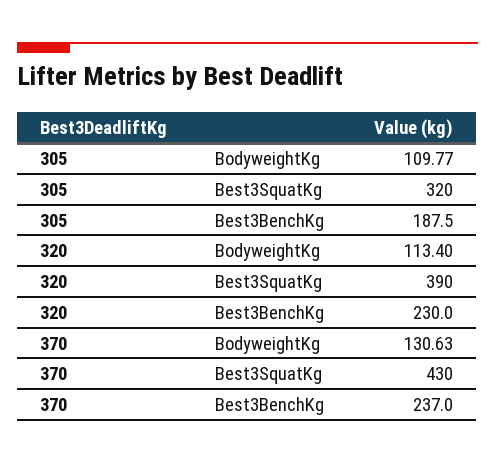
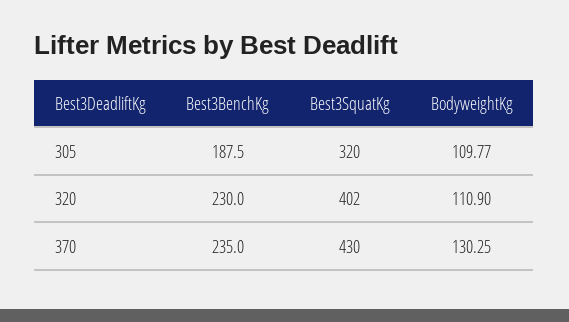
  {
    "305": {
      "BodyweightKg": 109.77,
      "Best3SquatKg": 320,
      "Best3BenchKg": 187.5
    },
    "320": {
-     "BodyweightKg": 113.4,
+     "BodyweightKg": 110.9,
-     "Best3SquatKg": 390,
+     "Best3SquatKg": 402,
      "Best3BenchKg": 230
    },
    "370": {
-     "BodyweightKg": 130.63,
+     "BodyweightKg": 130.25,
      "Best3SquatKg": 430,
-     "Best3BenchKg": 237
+     "Best3BenchKg": 235
    }
  }

